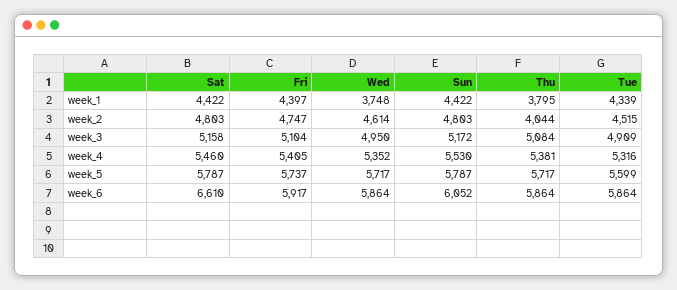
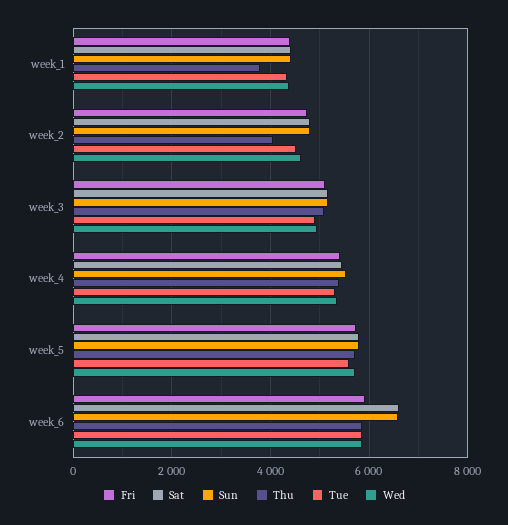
  {
    "Sat": {
      "week_1": 4422,
      "week_2": 4803,
      "week_3": 5158,
      "week_4": 5460,
      "week_5": 5787,
      "week_6": 6610
    },
    "Fri": {
      "week_1": 4397,
      "week_2": 4747,
      "week_3": 5104,
      "week_4": 5405,
      "week_5": 5737,
      "week_6": 5917
    },
    "Wed": {
-     "week_1": 3748,
+     "week_1": 4400,
      "week_2": 4614,
      "week_3": 4950,
      "week_4": 5352,
      "week_5": 5717,
      "week_6": 5864
    },
    "Sun": {
      "week_1": 4422,
      "week_2": 4803,
      "week_3": 5172,
      "week_4": 5530,
      "week_5": 5787,
-     "week_6": 6052
+     "week_6": 6600
    },
    "Thu": {
      "week_1": 3795,
      "week_2": 4044,
      "week_3": 5084,
      "week_4": 5381,
      "week_5": 5717,
      "week_6": 5864
    },
    "Tue": {
      "week_1": 4339,
      "week_2": 4515,
      "week_3": 4909,
      "week_4": 5316,
      "week_5": 5599,
      "week_6": 5864
    }
  }

